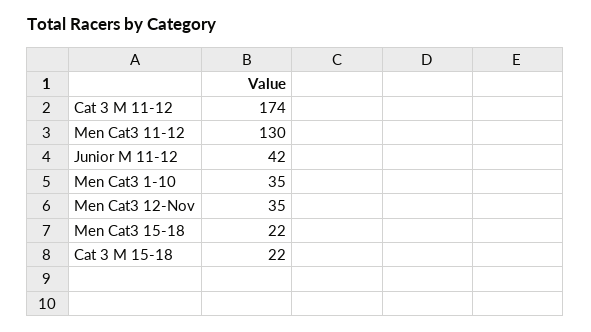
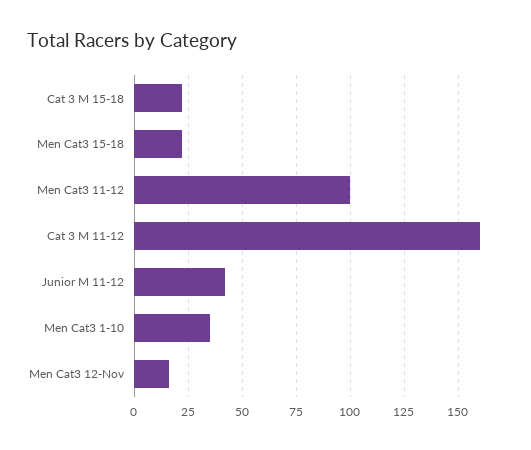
  {
-   "Cat 3 M 11-12": 174,
+   "Cat 3 M 11-12": 160,
-   "Men Cat3 11-12": 130,
+   "Men Cat3 11-12": 100,
    "Junior M 11-12": 42,
    "Men Cat3 1-10": 35,
-   "Men Cat3 12-Nov": 35,
+   "Men Cat3 12-Nov": 15,
    "Men Cat3 15-18": 22,
    "Cat 3 M 15-18": 22
  }

